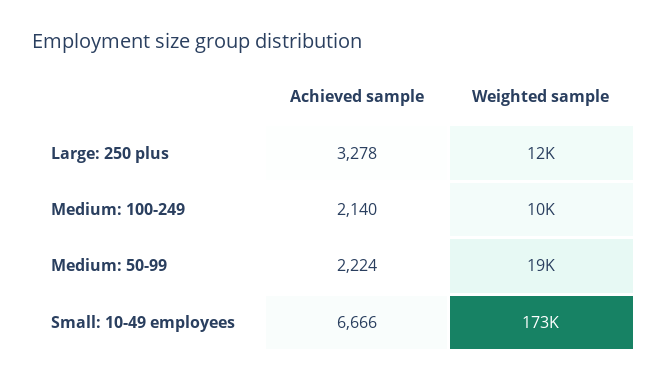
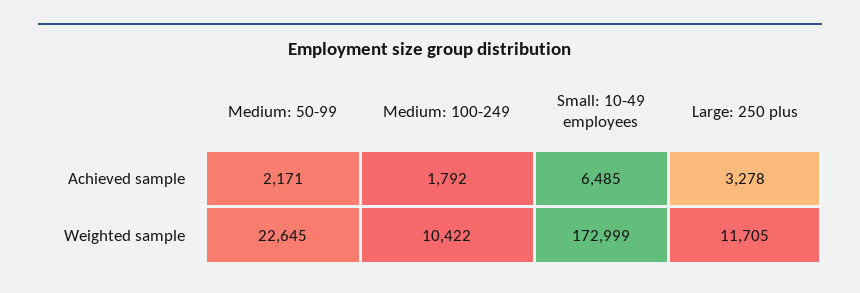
  {
    "Achieved sample": {
      "Large: 250 plus": 3278,
-     "Medium: 100-249": 2140,
+     "Medium: 100-249": 1792,
-     "Medium: 50-99": 2224,
+     "Medium: 50-99": 2171,
-     "Small: 10-49 employees": 6666
+     "Small: 10-49 employees": 6485
    },
    "Weighted sample": {
      "Large: 250 plus": 11705,
      "Medium: 100-249": 10422,
-     "Medium: 50-99": 19000,
+     "Medium: 50-99": 22645,
      "Small: 10-49 employees": 172999
    }
  }

